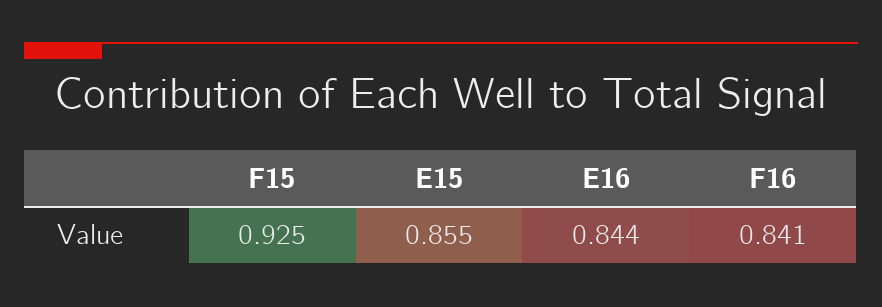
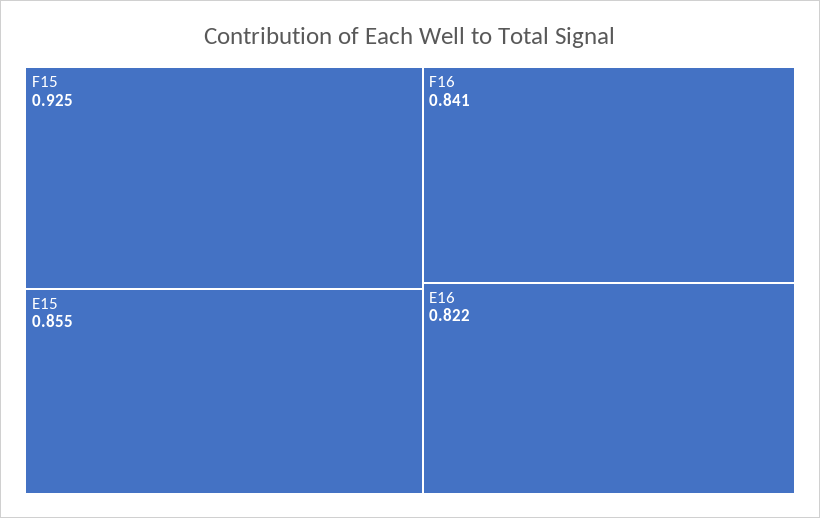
  {
    "F15": 0.925,
    "E15": 0.855,
-   "E16": 0.844,
+   "E16": 0.822,
    "F16": 0.841
  }

